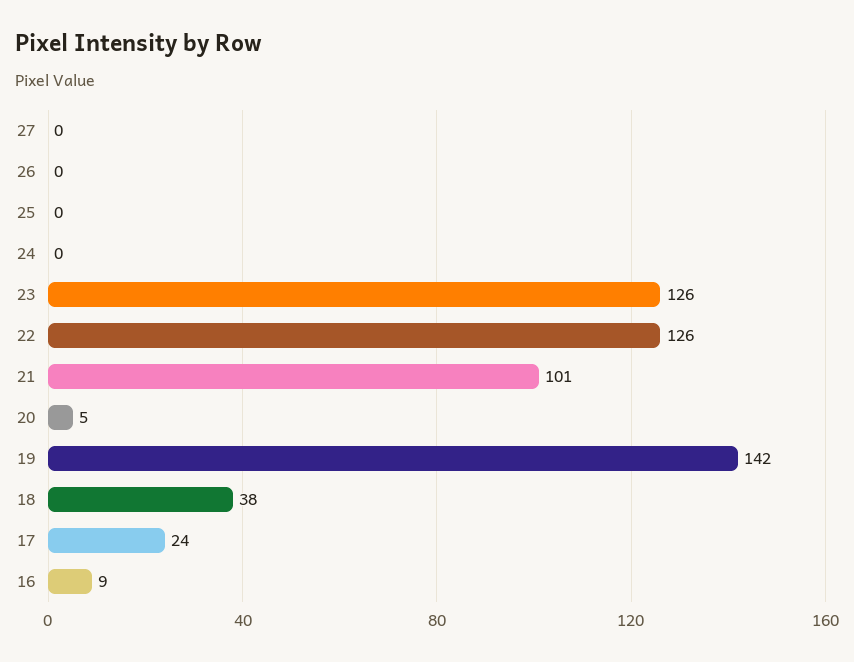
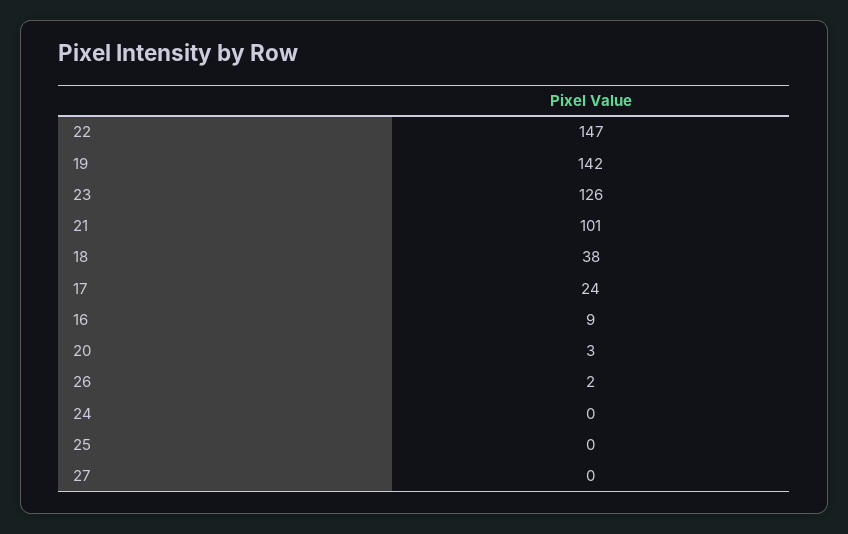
  {
    "27": 0,
-   "26": 0,
+   "26": 2,
    "25": 0,
    "24": 0,
    "23": 126,
-   "22": 126,
+   "22": 147,
    "21": 101,
-   "20": 5,
+   "20": 3,
    "19": 142,
    "18": 38,
    "17": 24,
    "16": 9
  }

